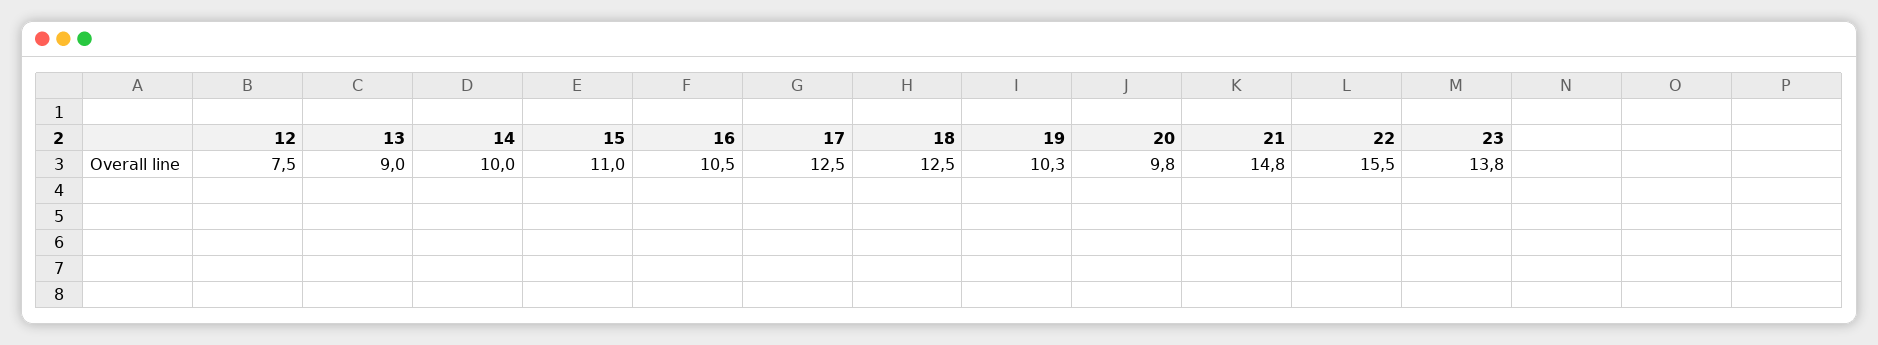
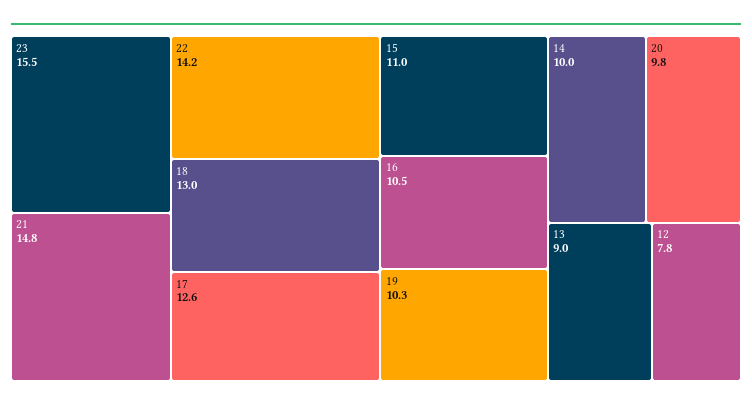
  {
-   "12": 7.5,
+   "12": 7.8,
    "13": 9,
    "14": 10,
    "15": 11,
    "16": 10.5,
-   "17": 12.5,
+   "17": 12.6,
-   "18": 12.5,
+   "18": 13,
    "19": 10.3,
    "20": 9.8,
    "21": 14.8,
-   "22": 15.5,
+   "22": 14.2,
-   "23": 13.8
+   "23": 15.5
  }

